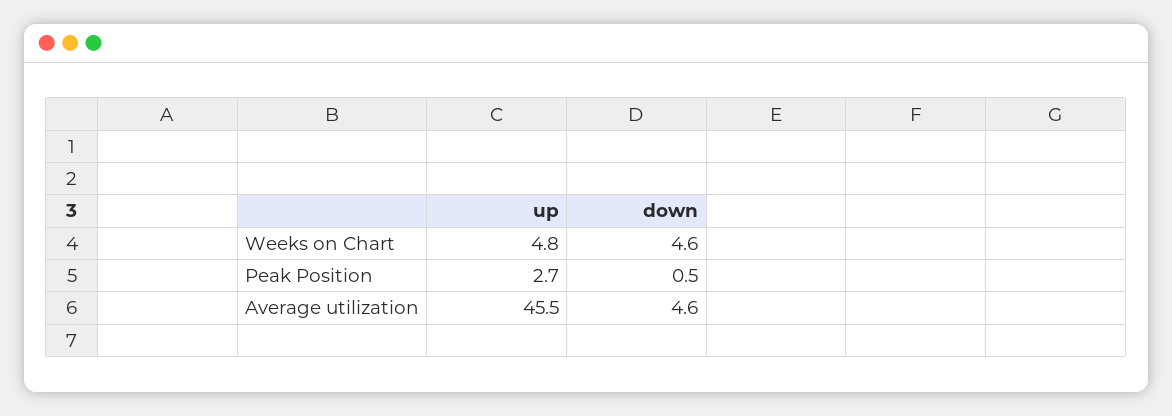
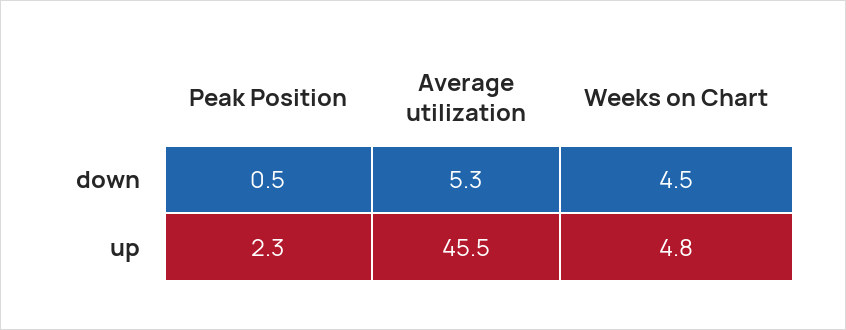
  {
    "up": {
      "Weeks on Chart": 4.8,
-     "Peak Position": 2.7,
+     "Peak Position": 2.3,
      "Average utilization": 45.5
    },
    "down": {
-     "Weeks on Chart": 4.6,
+     "Weeks on Chart": 4.5,
      "Peak Position": 0.5,
-     "Average utilization": 4.6
+     "Average utilization": 5.3
    }
  }

